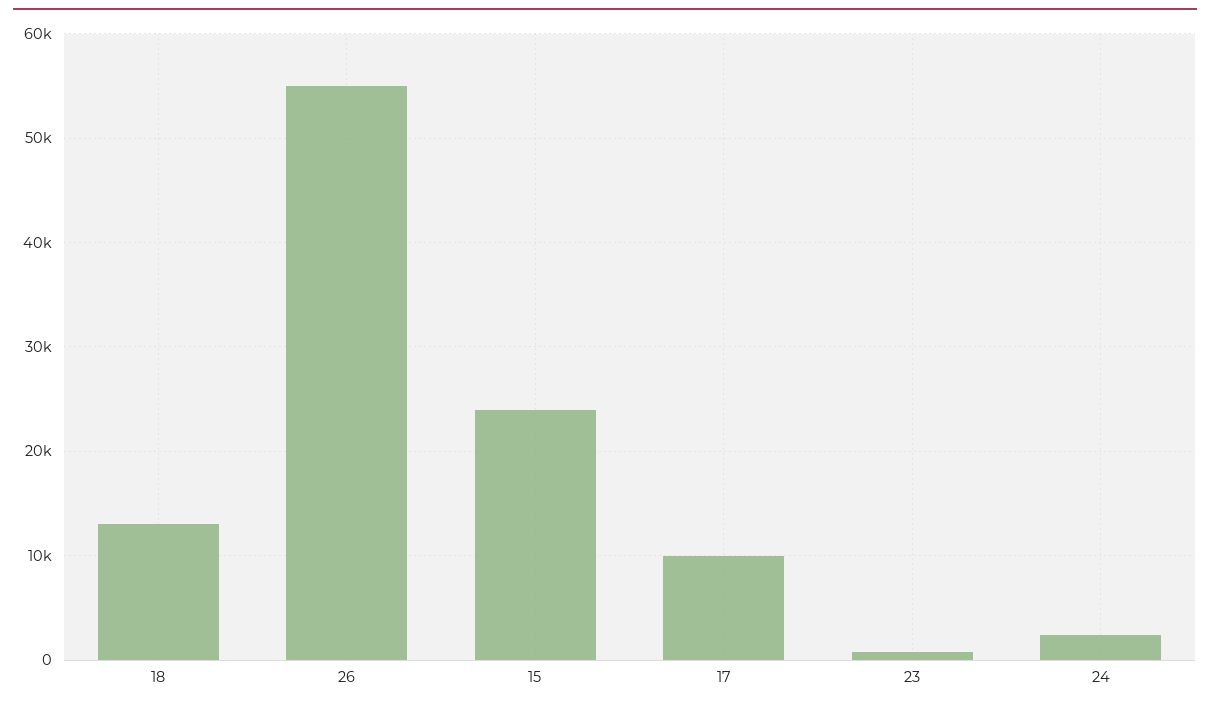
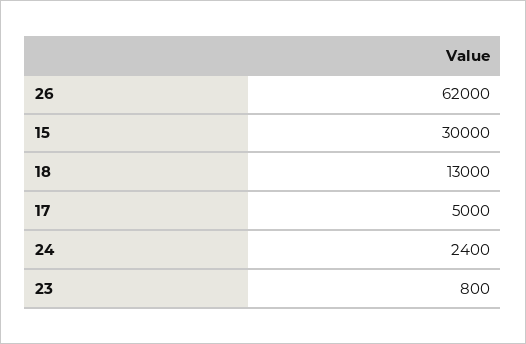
  {
    "18": 13000,
-   "26": 55000,
+   "26": 62000,
-   "15": 24000,
+   "15": 30000,
-   "17": 10000,
+   "17": 5000,
    "23": 800,
    "24": 2400
  }

